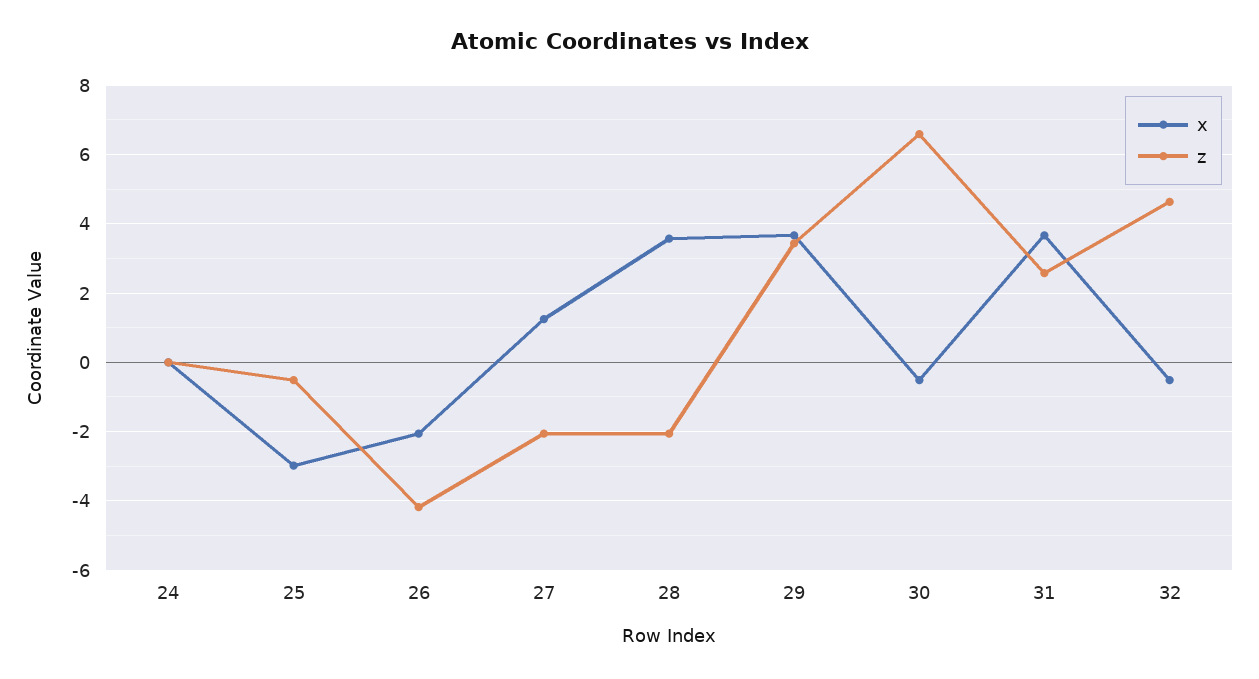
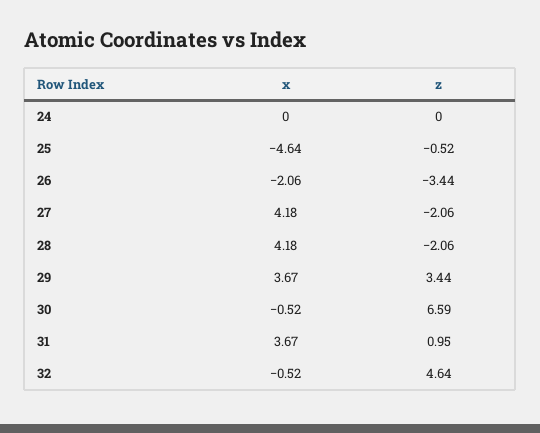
  {
    "x": {
      "24": 0,
-     "25": -3,
+     "25": -4.64,
      "26": -2.06,
-     "27": 1.2,
+     "27": 4.18,
-     "28": 3.6,
+     "28": 4.18,
      "29": 3.67,
      "30": -0.52,
      "31": 3.67,
      "32": -0.52
    },
    "z": {
      "24": 0,
      "25": -0.52,
-     "26": -4.2,
+     "26": -3.44,
      "27": -2.06,
      "28": -2.06,
      "29": 3.44,
      "30": 6.59,
-     "31": 2.6,
+     "31": 0.95,
      "32": 4.64
    }
  }

